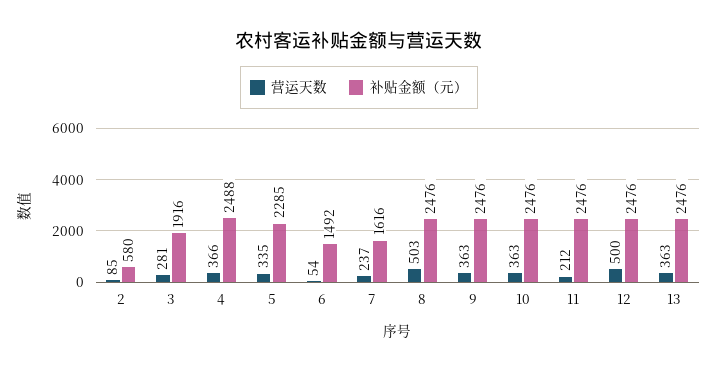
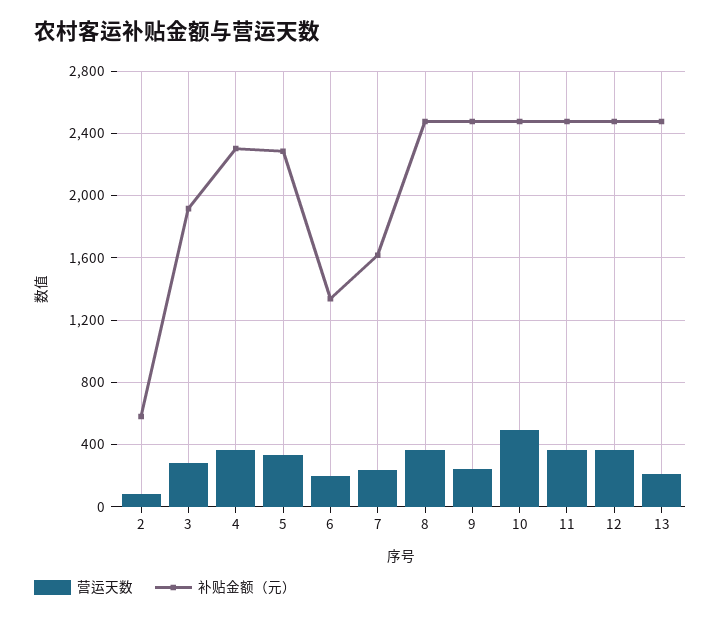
  {
    "营运天数": {
      "2": 85,
      "3": 281,
      "4": 366,
      "5": 335,
-     "6": 54,
+     "6": 200,
      "7": 237,
-     "8": 503,
+     "8": 350,
-     "9": 363,
+     "9": 250,
-     "10": 363,
+     "10": 500,
-     "11": 212,
+     "11": 350,
-     "12": 500,
+     "12": 350,
-     "13": 363
+     "13": 200
    },
    "补贴金额（元）": {
      "2": 580,
      "3": 1916,
-     "4": 2488,
+     "4": 2300,
      "5": 2285,
-     "6": 1492,
+     "6": 1350,
      "7": 1616,
      "8": 2476,
      "9": 2476,
      "10": 2476,
      "11": 2476,
      "12": 2476,
      "13": 2476
    }
  }

